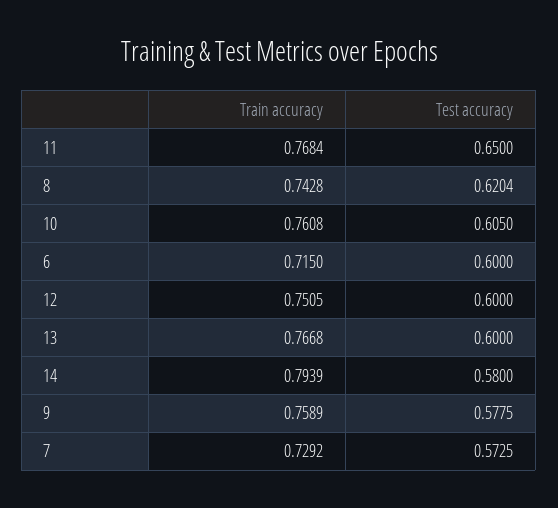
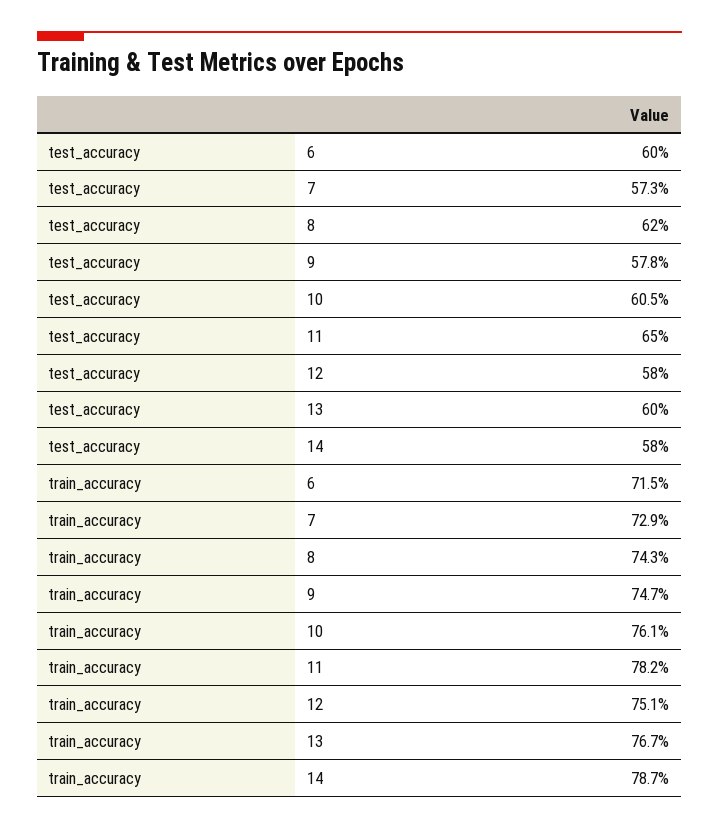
  {
    "Train accuracy": {
-     "11": 0.7684,
+     "11": 0.782,
      "8": 0.7428,
      "10": 0.7608,
      "6": 0.715,
      "12": 0.7505,
      "13": 0.7668,
-     "14": 0.7939,
+     "14": 0.787,
-     "9": 0.7589,
+     "9": 0.747,
      "7": 0.7292
    },
    "Test accuracy": {
      "11": 0.65,
      "8": 0.6204,
      "10": 0.605,
      "6": 0.6,
-     "12": 0.6,
+     "12": 0.58,
      "13": 0.6,
      "14": 0.58,
      "9": 0.5775,
      "7": 0.5725
    }
  }

